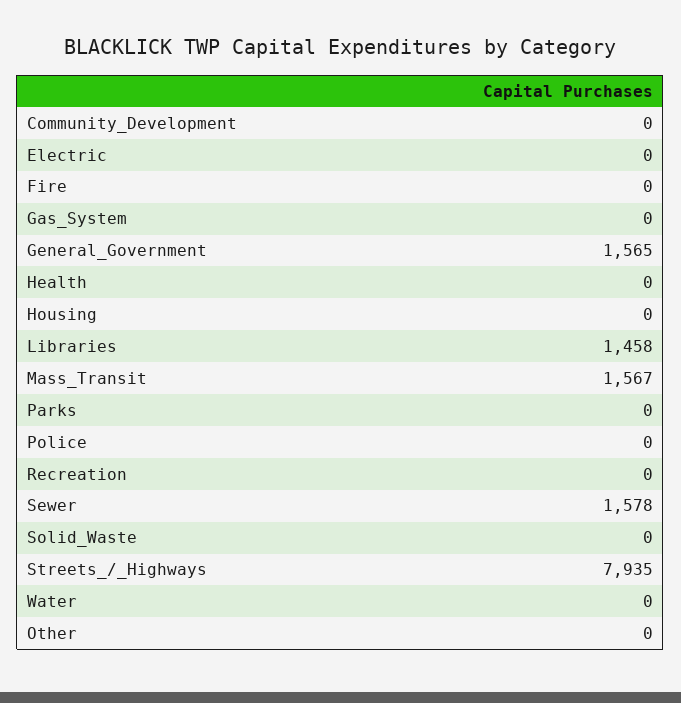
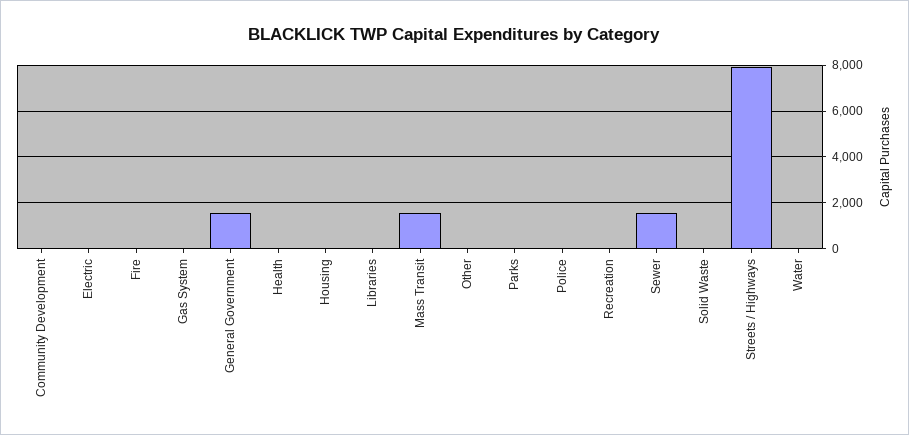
  {
    "Community_Development": 0,
    "Electric": 0,
    "Fire": 0,
    "Gas_System": 0,
    "General_Government": 1565,
    "Health": 0,
    "Housing": 0,
-   "Libraries": 1458,
+   "Libraries": 0,
    "Mass_Transit": 1567,
    "Parks": 0,
    "Police": 0,
    "Recreation": 0,
    "Sewer": 1578,
    "Solid_Waste": 0,
    "Streets_/_Highways": 7935,
    "Water": 0,
    "Other": 0
  }

